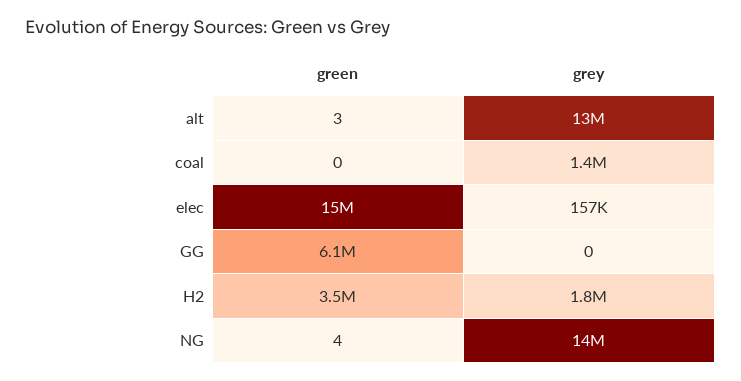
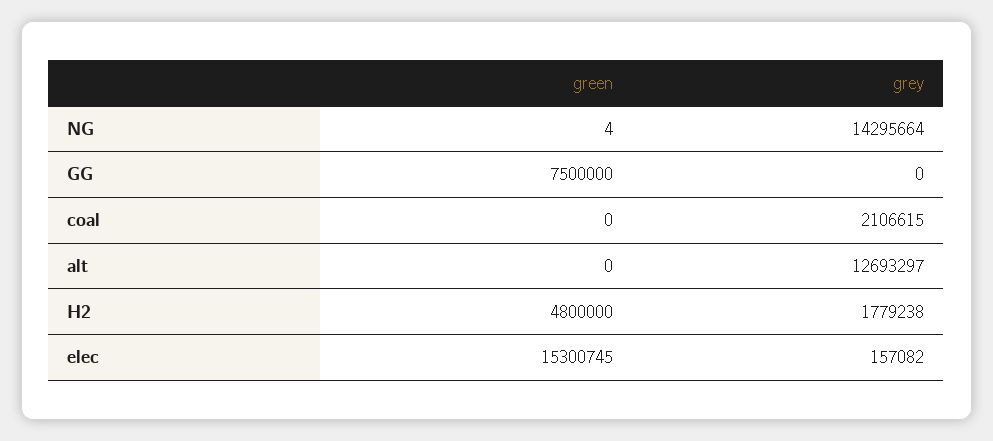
  {
    "green": {
-     "alt": 3,
+     "alt": 0,
      "coal": 0,
      "elec": 15300745,
-     "GG": 6100000,
+     "GG": 7500000,
-     "H2": 3500000,
+     "H2": 4800000,
      "NG": 4
    },
    "grey": {
      "alt": 12693297,
-     "coal": 1400000,
+     "coal": 2106615,
      "elec": 157082,
      "GG": 0,
      "H2": 1779238,
      "NG": 14295664
    }
  }

